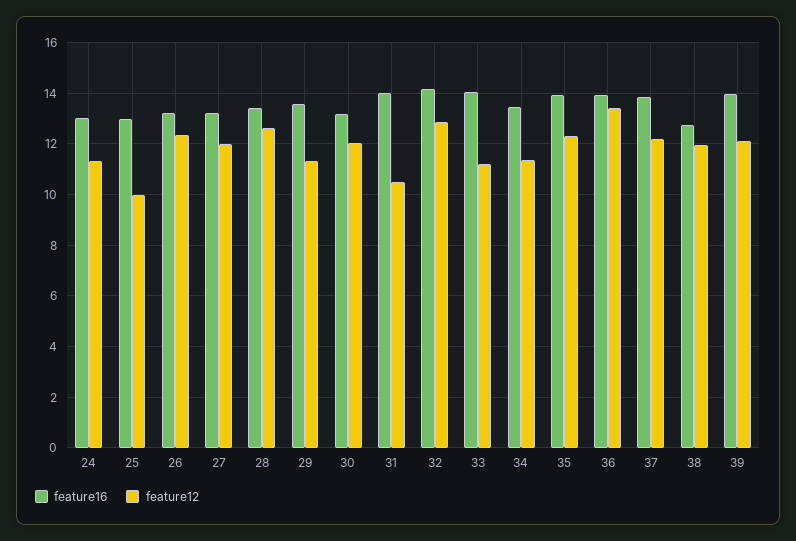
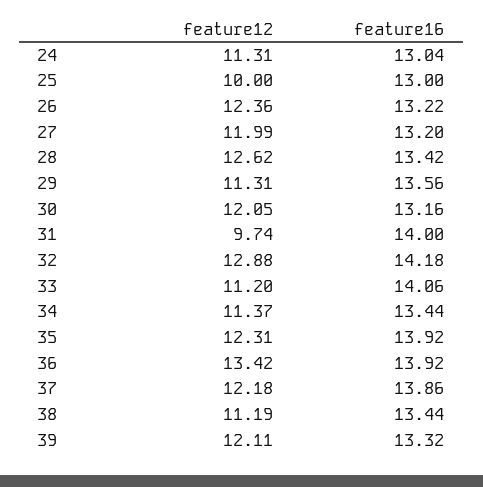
  {
    "feature16": {
      "24": 13.04,
      "25": 13,
      "26": 13.22,
      "27": 13.2,
      "28": 13.42,
      "29": 13.56,
      "30": 13.16,
      "31": 14,
      "32": 14.18,
      "33": 14.06,
      "34": 13.44,
      "35": 13.92,
      "36": 13.92,
      "37": 13.86,
-     "38": 12.75,
+     "38": 13.44,
-     "39": 14
+     "39": 13.32
    },
    "feature12": {
      "24": 11.31,
      "25": 10,
      "26": 12.36,
      "27": 11.99,
      "28": 12.62,
      "29": 11.31,
      "30": 12.05,
-     "31": 10.5,
+     "31": 9.74,
      "32": 12.88,
      "33": 11.2,
      "34": 11.37,
      "35": 12.31,
      "36": 13.42,
      "37": 12.18,
-     "38": 12,
+     "38": 11.19,
      "39": 12.11
    }
  }

